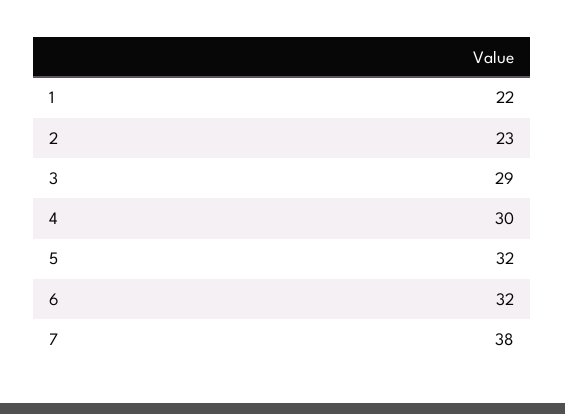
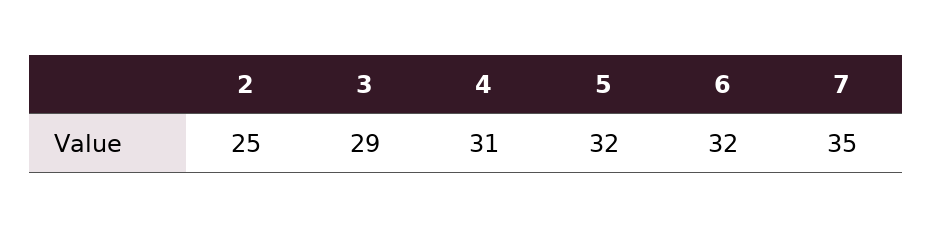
  {
-   "1": 22,
-   "2": 23,
+   "2": 25,
    "3": 29,
-   "4": 30,
+   "4": 31,
    "5": 32,
    "6": 32,
-   "7": 38
+   "7": 35
  }

